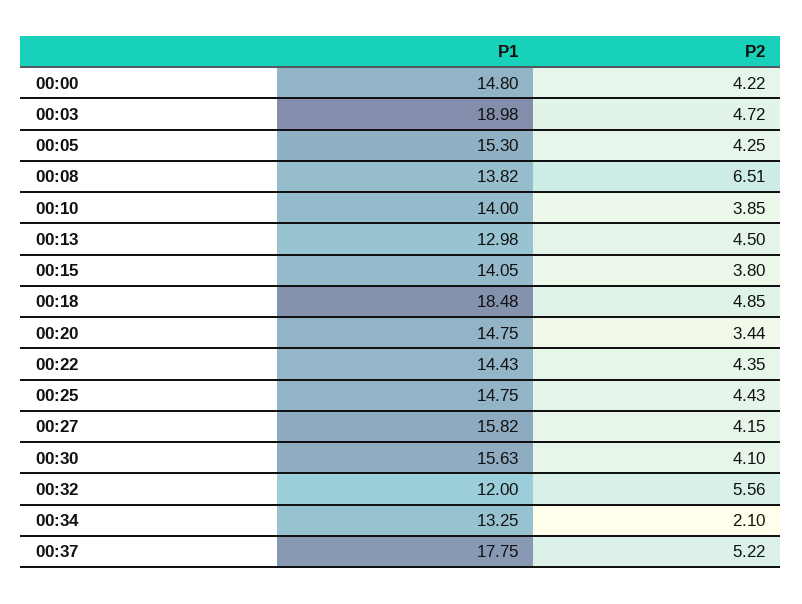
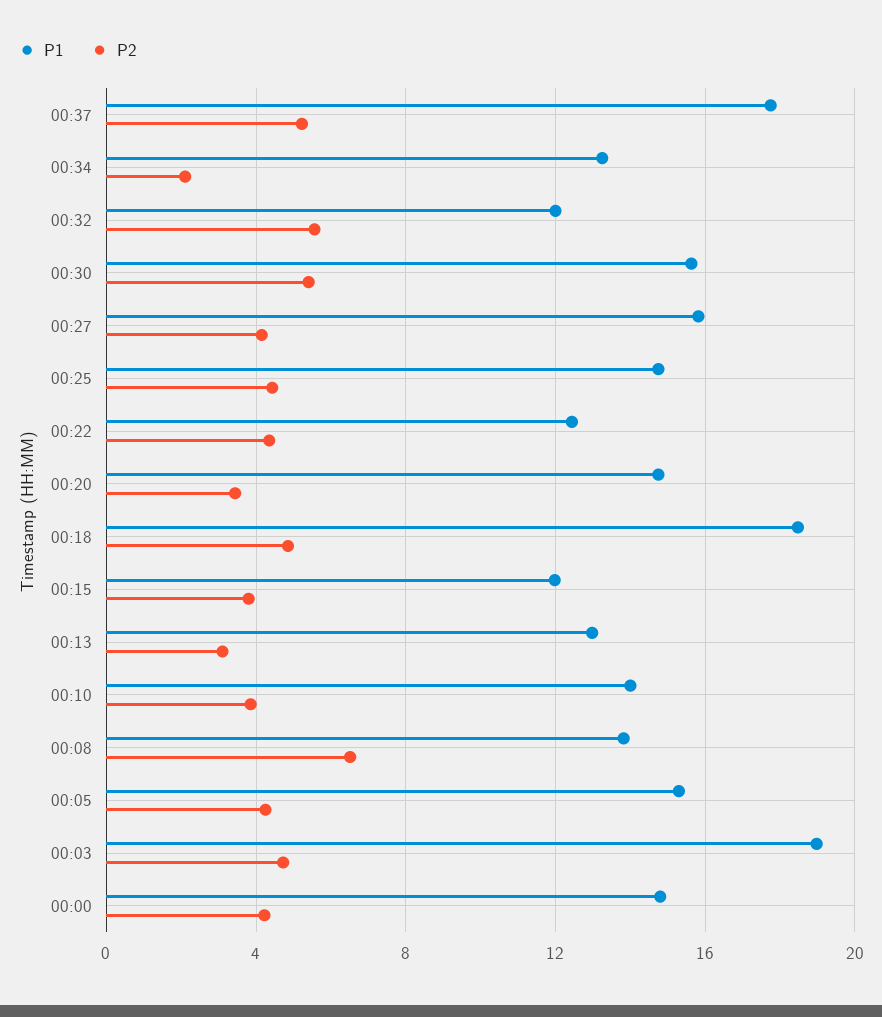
  {
    "P1": {
      "00:00": 14.8,
      "00:03": 18.98,
      "00:05": 15.3,
      "00:08": 13.82,
      "00:10": 14,
      "00:13": 12.98,
-     "00:15": 14.05,
+     "00:15": 12,
      "00:18": 18.48,
      "00:20": 14.75,
-     "00:22": 14.43,
+     "00:22": 12.5,
      "00:25": 14.75,
      "00:27": 15.82,
      "00:30": 15.63,
      "00:32": 12,
      "00:34": 13.25,
      "00:37": 17.75
    },
    "P2": {
      "00:00": 4.22,
      "00:03": 4.72,
      "00:05": 4.25,
      "00:08": 6.51,
      "00:10": 3.85,
-     "00:13": 4.5,
+     "00:13": 3,
      "00:15": 3.8,
      "00:18": 4.85,
      "00:20": 3.44,
      "00:22": 4.35,
      "00:25": 4.43,
      "00:27": 4.15,
-     "00:30": 4.1,
+     "00:30": 5.5,
      "00:32": 5.56,
      "00:34": 2.1,
      "00:37": 5.22
    }
  }

